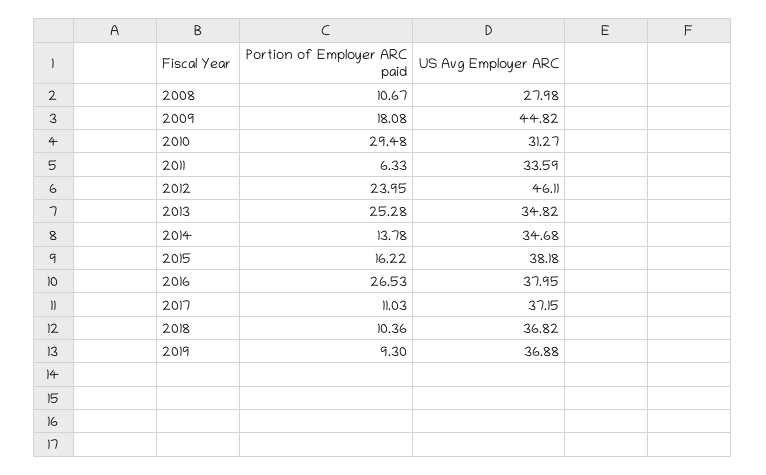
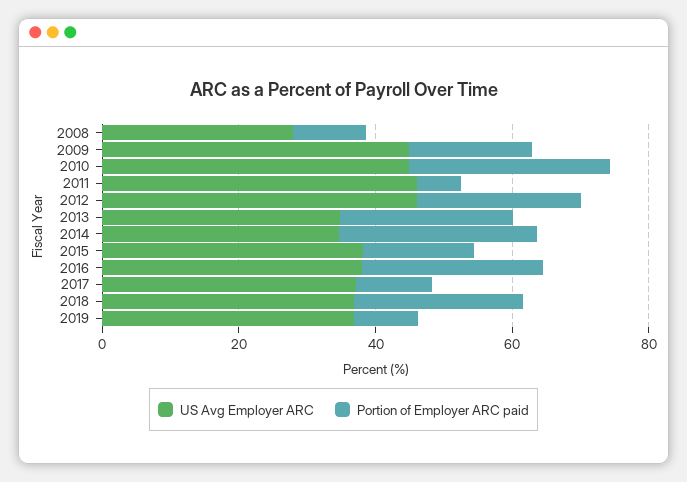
  {
    "Portion of Employer ARC paid": {
      "2008": 10.67,
      "2009": 18.08,
      "2010": 29.48,
      "2011": 6.33,
      "2012": 23.95,
      "2013": 25.28,
-     "2014": 13.78,
+     "2014": 30,
      "2015": 16.22,
      "2016": 26.53,
      "2017": 11.03,
-     "2018": 10.36,
+     "2018": 25,
      "2019": 9.3
    },
    "US Avg Employer ARC": {
      "2008": 27.98,
      "2009": 44.82,
-     "2010": 31.27,
+     "2010": 45,
-     "2011": 33.59,
+     "2011": 45,
      "2012": 46.11,
      "2013": 34.82,
      "2014": 34.68,
      "2015": 38.18,
      "2016": 37.95,
      "2017": 37.15,
      "2018": 36.82,
      "2019": 36.88
    }
  }

